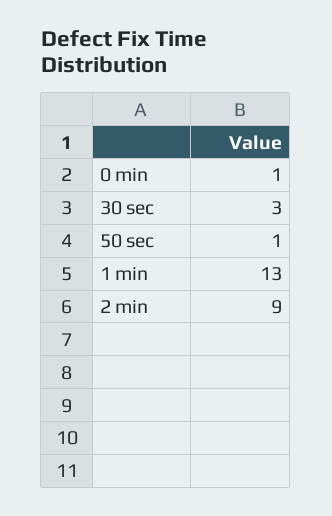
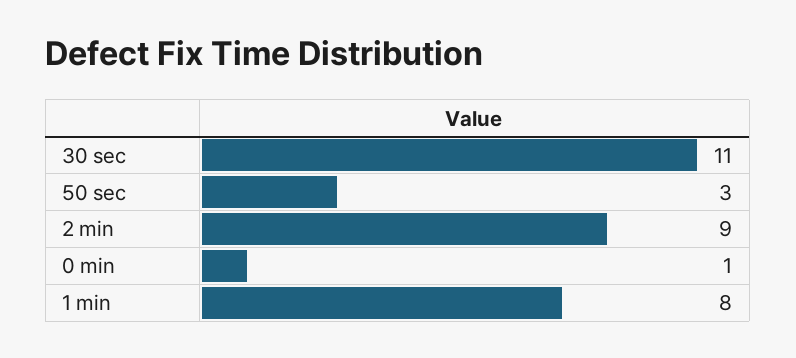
  {
    "0 min": 1,
-   "30 sec": 3,
+   "30 sec": 11,
-   "50 sec": 1,
+   "50 sec": 3,
-   "1 min": 13,
+   "1 min": 8,
    "2 min": 9
  }

